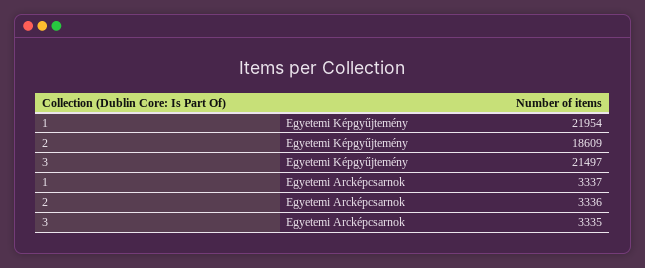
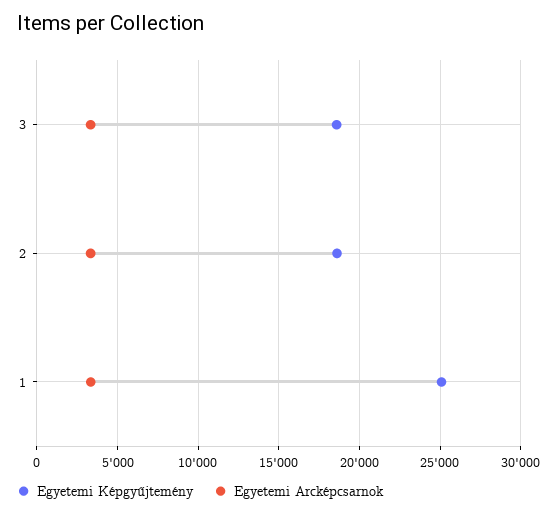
  {
    "Egyetemi Képgyűjtemény": {
-     "1": 21954,
+     "1": 25000,
      "2": 18609,
-     "3": 21497
+     "3": 18500
    },
    "Egyetemi Arcképcsarnok": {
      "1": 3337,
      "2": 3336,
      "3": 3335
    }
  }

